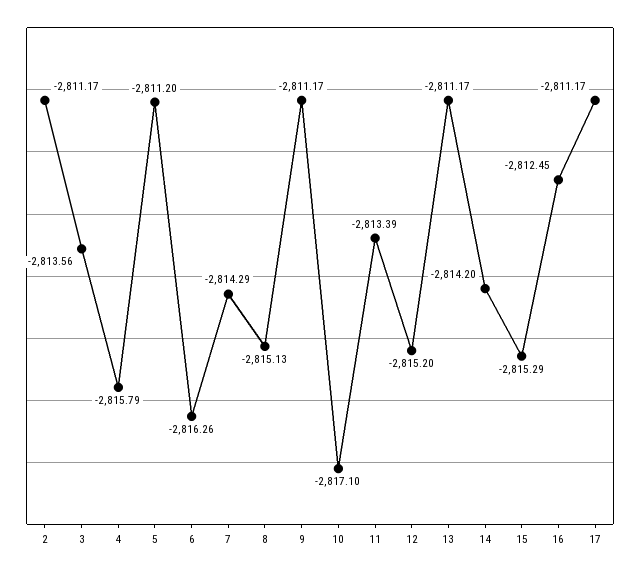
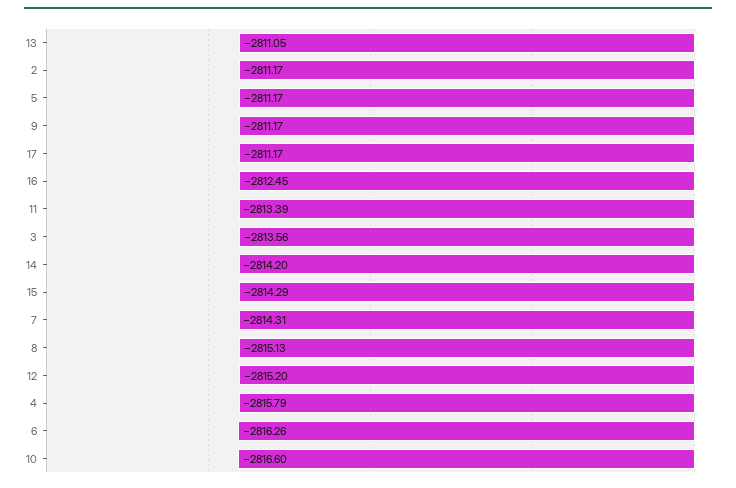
  {
    "2": -2811.17,
    "3": -2813.56,
    "4": -2815.79,
-   "5": -2811.2,
+   "5": -2811.17,
    "6": -2816.26,
-   "7": -2814.29,
+   "7": -2814.31,
    "8": -2815.13,
    "9": -2811.17,
-   "10": -2817.1,
+   "10": -2816.6,
    "11": -2813.39,
    "12": -2815.2,
-   "13": -2811.17,
+   "13": -2811.05,
    "14": -2814.2,
-   "15": -2815.29,
+   "15": -2814.29,
    "16": -2812.45,
    "17": -2811.17
  }

